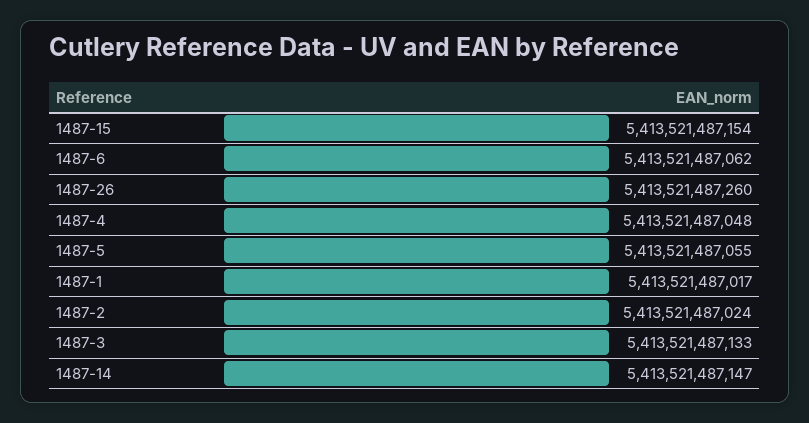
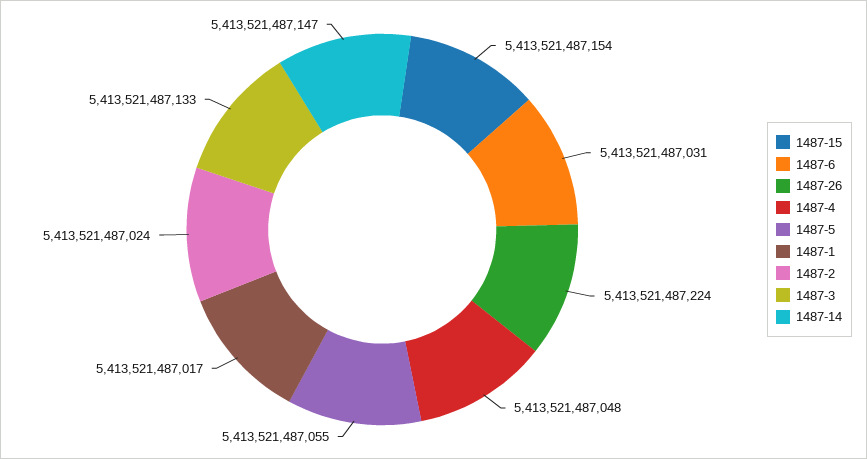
  {
    "1487-15": 5413521487154,
-   "1487-6": 5413521487062,
+   "1487-6": 5413521487031,
-   "1487-26": 5413521487260,
+   "1487-26": 5413521487224,
    "1487-4": 5413521487048,
    "1487-5": 5413521487055,
    "1487-1": 5413521487017,
    "1487-2": 5413521487024,
    "1487-3": 5413521487133,
    "1487-14": 5413521487147
  }

